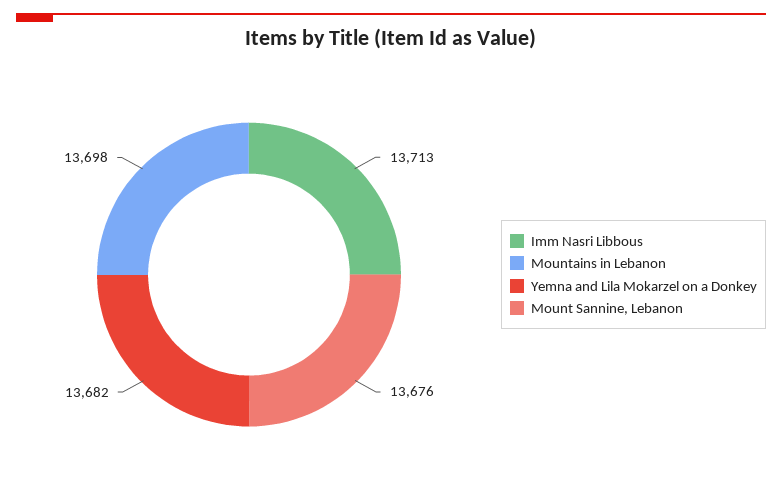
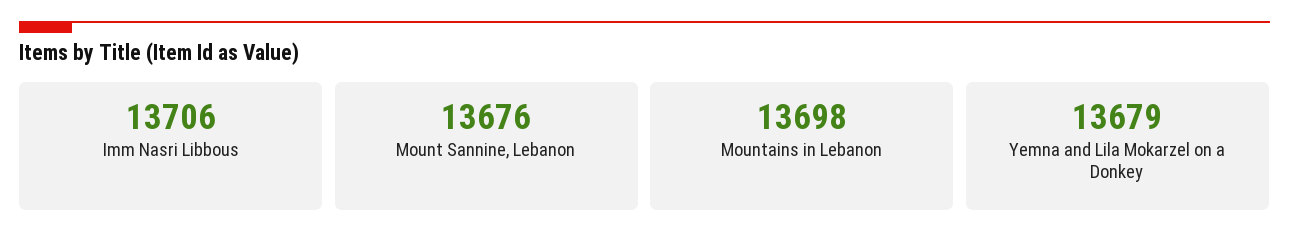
  {
-   "Imm Nasri Libbous": 13713,
+   "Imm Nasri Libbous": 13706,
    "Mountains in Lebanon": 13698,
-   "Yemna and Lila Mokarzel on a Donkey": 13682,
+   "Yemna and Lila Mokarzel on a Donkey": 13679,
    "Mount Sannine, Lebanon": 13676
  }

